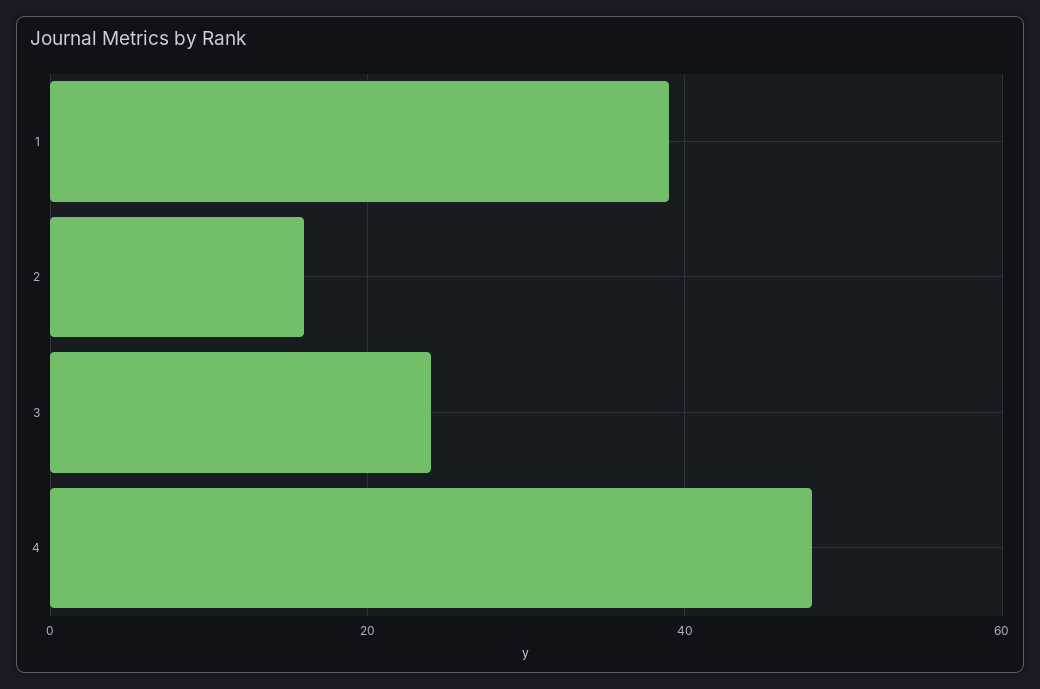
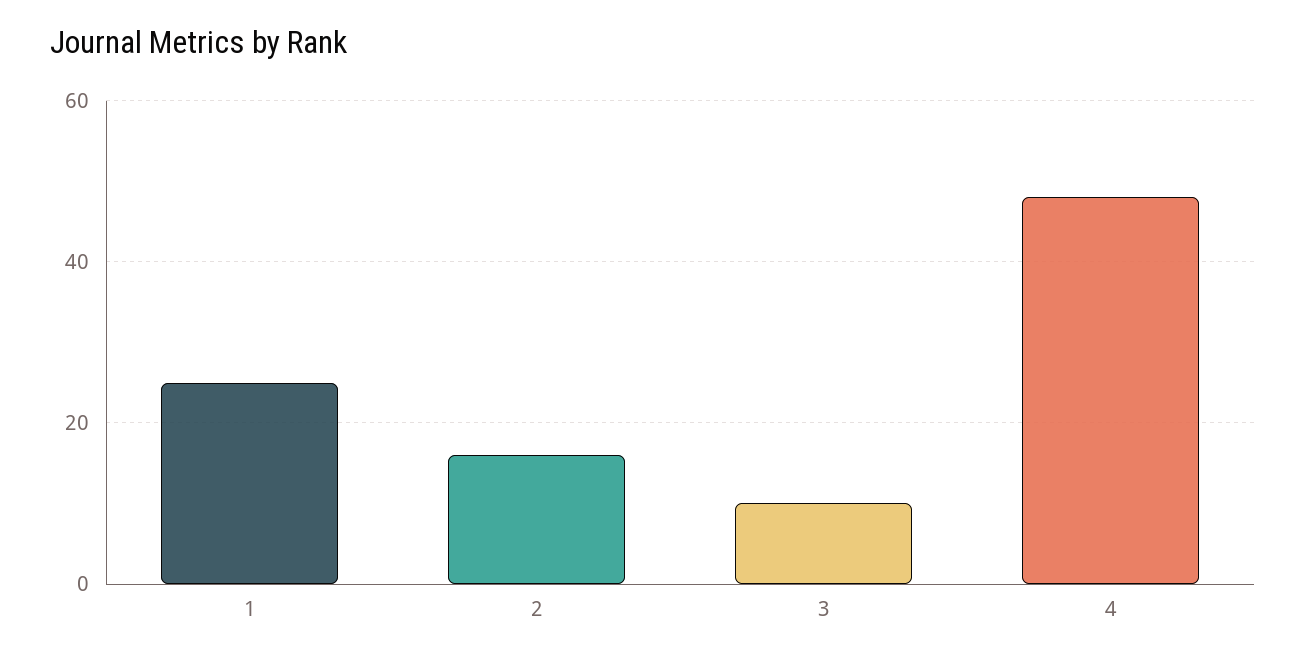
  {
-   "1": 40,
+   "1": 25,
    "2": 15,
-   "3": 25,
+   "3": 10,
    "4": 50
  }

